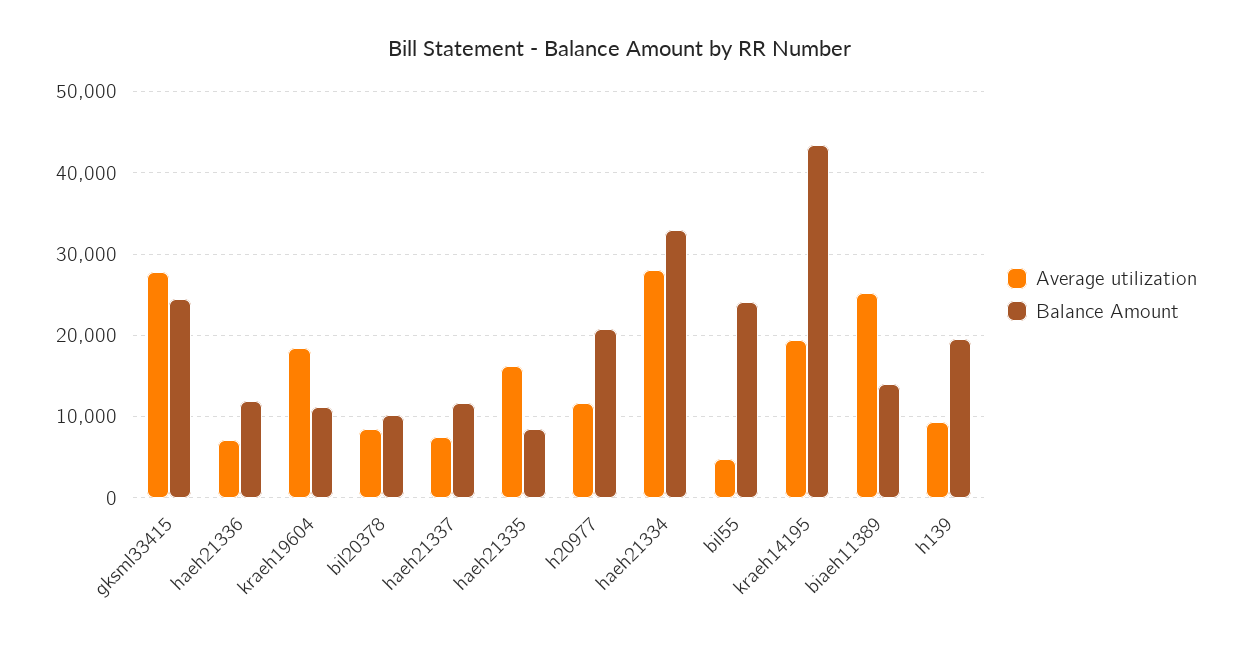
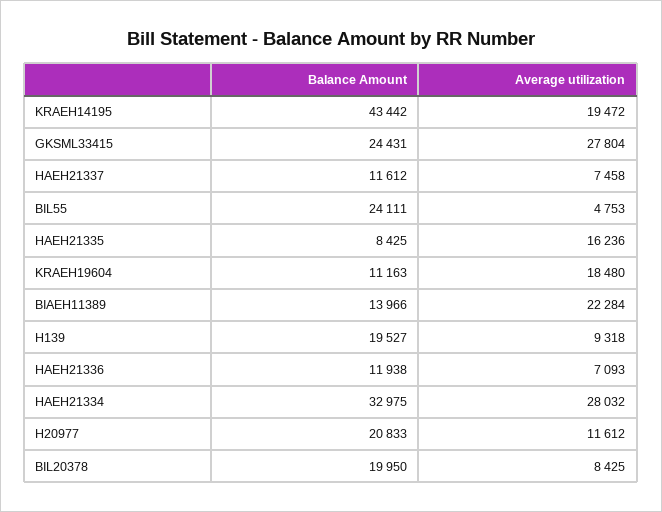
  {
    "Average utilization": {
      "gksml33415": 27804,
      "haeh21336": 7093,
      "kraeh19604": 18480,
      "bil20378": 8425,
      "haeh21337": 7458,
      "haeh21335": 16236,
      "h20977": 11612,
      "haeh21334": 28032,
      "bil55": 4753,
      "kraeh14195": 19472,
-     "biaeh11389": 25000,
+     "biaeh11389": 22284,
      "h139": 9318
    },
    "Balance Amount": {
      "gksml33415": 24431,
      "haeh21336": 11938,
      "kraeh19604": 11163,
-     "bil20378": 10000,
+     "bil20378": 19950,
      "haeh21337": 11612,
      "haeh21335": 8425,
      "h20977": 20833,
      "haeh21334": 32975,
      "bil55": 24111,
      "kraeh14195": 43442,
      "biaeh11389": 13966,
      "h139": 19527
    }
  }

